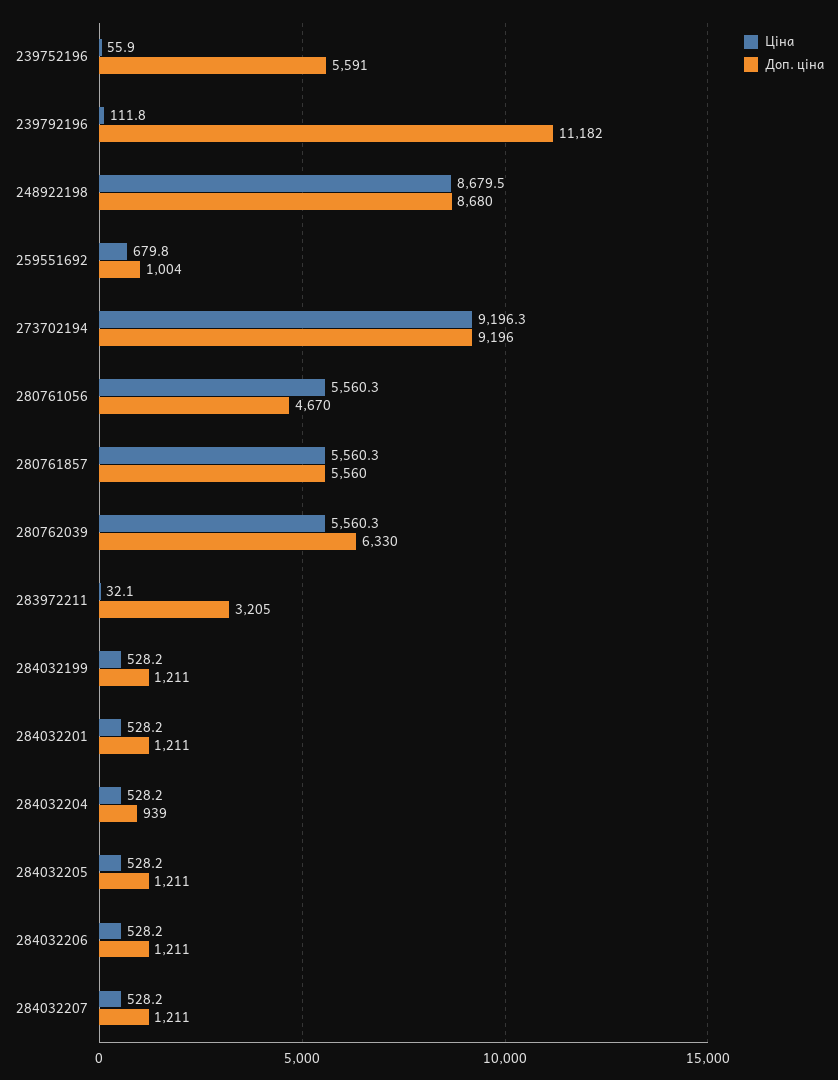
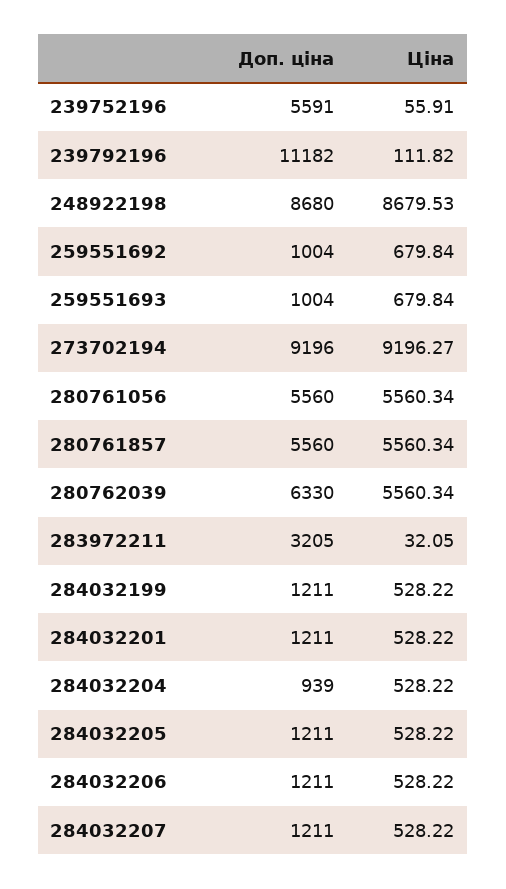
  {
    "Ціна": {
      "239752196": 55.91,
      "239792196": 111.82,
      "248922198": 8679.53,
      "259551692": 679.84,
      "273702194": 9196.27,
      "280761056": 5560.34,
      "280761857": 5560.34,
      "280762039": 5560.34,
      "283972211": 32.05,
      "284032199": 528.22,
      "284032201": 528.22,
      "284032204": 528.22,
      "284032205": 528.22,
      "284032206": 528.22,
-     "284032207": 528.22
+     "284032207": 528.22,
+     "259551693": 679.84
    },
    "Доп. ціна": {
      "239752196": 5591,
      "239792196": 11182,
      "248922198": 8680,
      "259551692": 1004,
      "273702194": 9196,
-     "280761056": 4670,
+     "280761056": 5560,
      "280761857": 5560,
      "280762039": 6330,
      "283972211": 3205,
      "284032199": 1211,
      "284032201": 1211,
      "284032204": 939,
      "284032205": 1211,
      "284032206": 1211,
-     "284032207": 1211
+     "284032207": 1211,
+     "259551693": 1004
    }
  }

